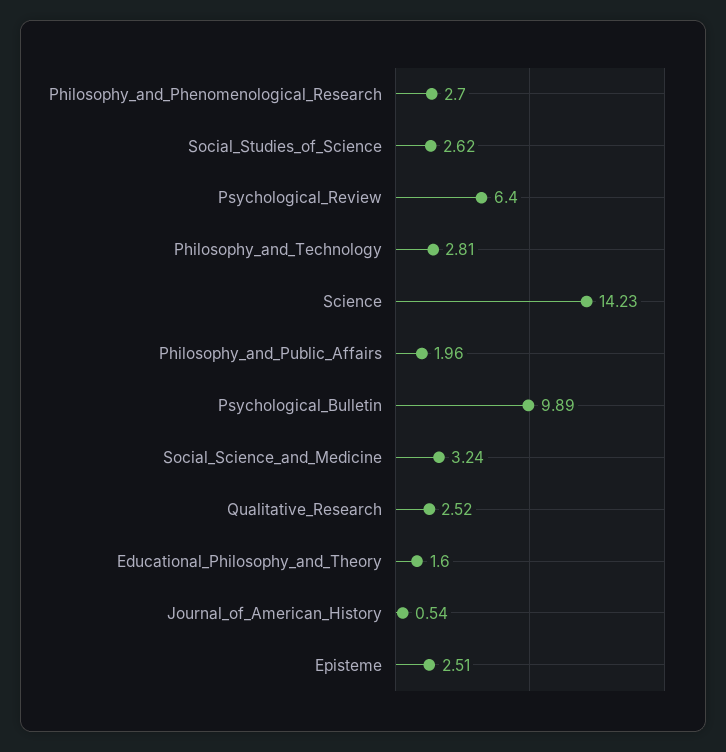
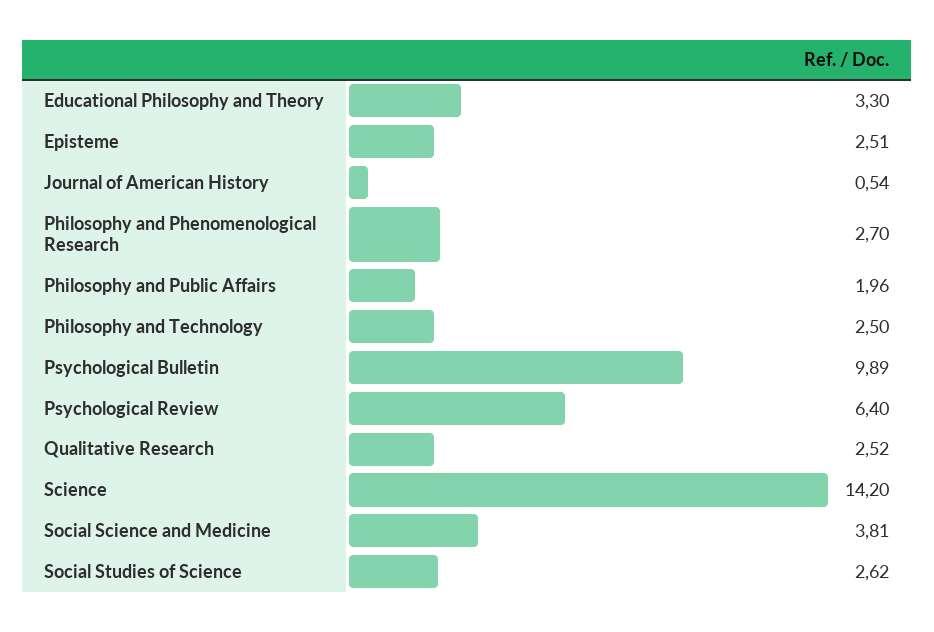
  {
    "Philosophy_and_Phenomenological_Research": 2.7,
    "Social_Studies_of_Science": 2.62,
    "Psychological_Review": 6.4,
-   "Philosophy_and_Technology": 2.81,
+   "Philosophy_and_Technology": 2.5,
-   "Science": 14.23,
+   "Science": 14.2,
    "Philosophy_and_Public_Affairs": 1.96,
    "Psychological_Bulletin": 9.89,
-   "Social_Science_and_Medicine": 3.24,
+   "Social_Science_and_Medicine": 3.81,
    "Qualitative_Research": 2.52,
-   "Educational_Philosophy_and_Theory": 1.6,
+   "Educational_Philosophy_and_Theory": 3.3,
    "Journal_of_American_History": 0.54,
    "Episteme": 2.51
  }

